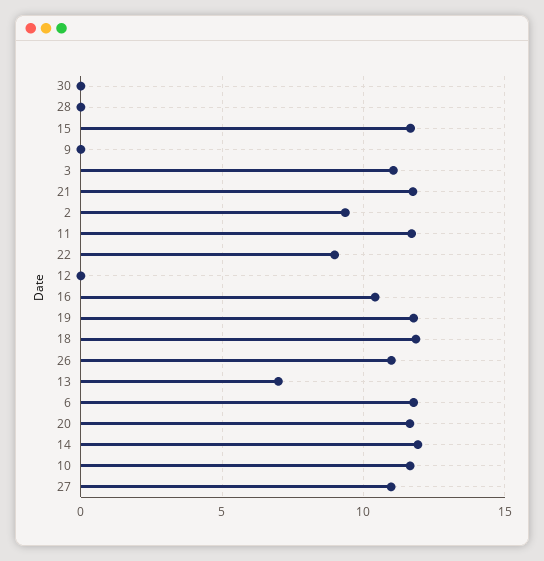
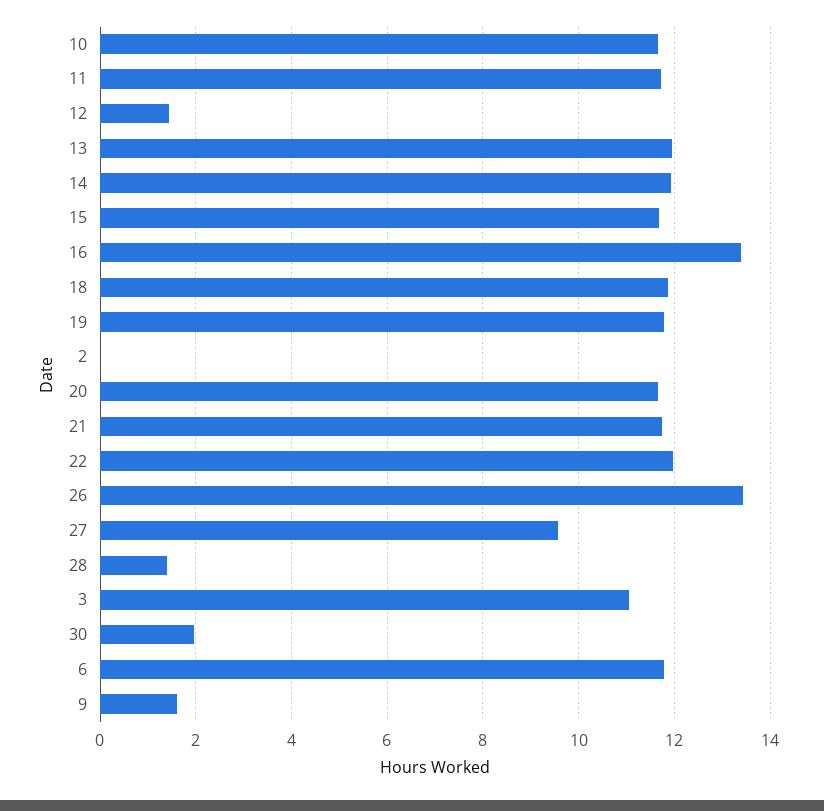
  {
-   "30": 0,
+   "30": 2,
-   "28": 0,
+   "28": 1.4,
    "15": 11.6,
-   "9": 0,
+   "9": 1.6,
    "3": 11,
    "21": 11.8,
-   "2": 9.5,
+   "2": 0,
    "11": 11.8,
-   "22": 9,
+   "22": 12,
-   "12": 0,
+   "12": 1.4,
-   "16": 10.5,
+   "16": 13.4,
    "19": 11.8,
    "18": 11.8,
-   "26": 11,
+   "26": 13.4,
-   "13": 7,
+   "13": 12,
    "6": 11.8,
    "20": 11.6,
    "14": 12,
    "10": 11.6,
-   "27": 11
+   "27": 9.6
  }

